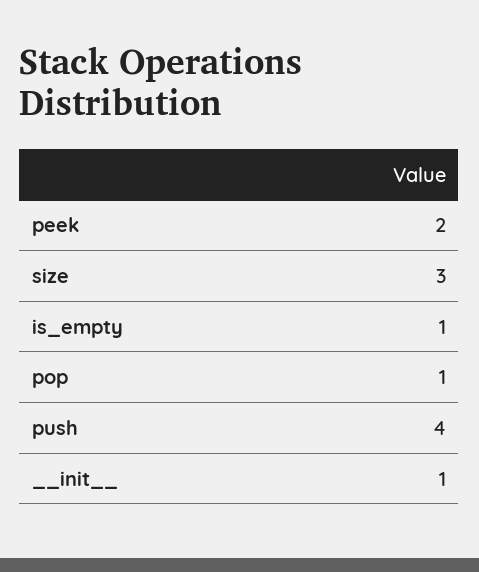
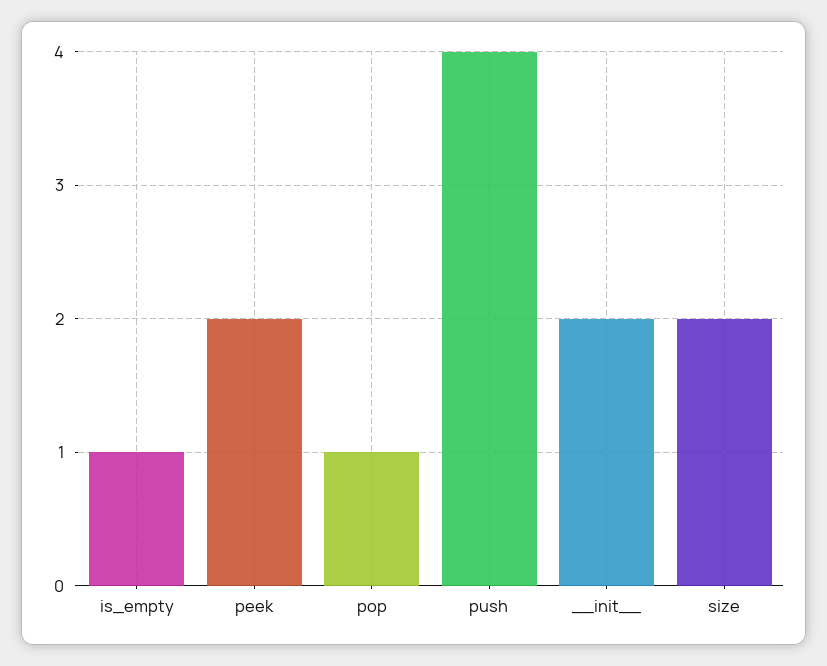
  {
    "peek": 2,
-   "size": 3,
+   "size": 2,
    "is_empty": 1,
    "pop": 1,
    "push": 4,
-   "__init__": 1
+   "__init__": 2
  }

